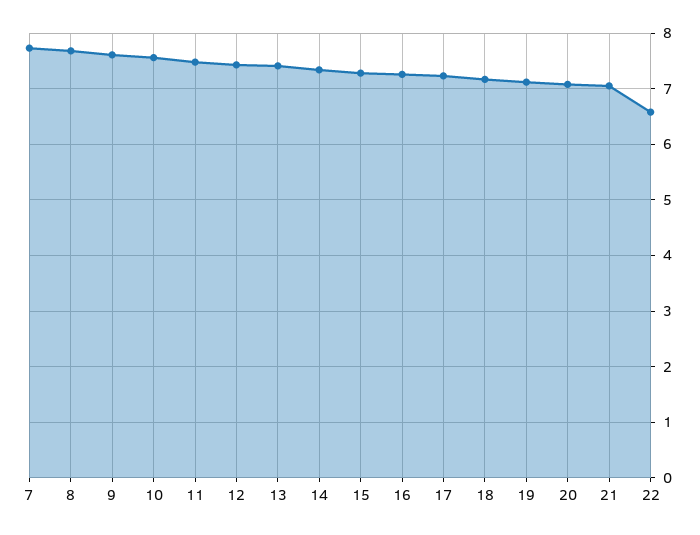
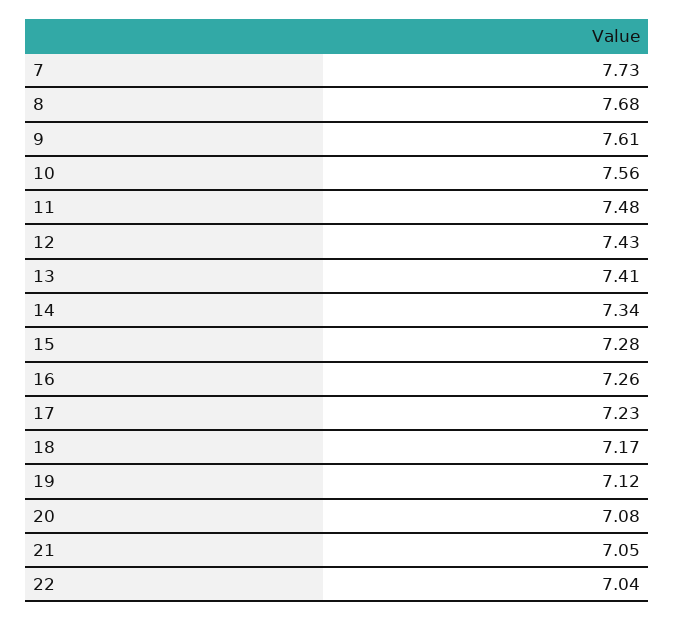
  {
    "7": 7.73,
    "8": 7.68,
    "9": 7.61,
    "10": 7.56,
    "11": 7.48,
    "12": 7.43,
    "13": 7.41,
    "14": 7.34,
    "15": 7.28,
    "16": 7.26,
    "17": 7.23,
    "18": 7.17,
    "19": 7.12,
    "20": 7.08,
    "21": 7.05,
-   "22": 6.6
+   "22": 7.04
  }

